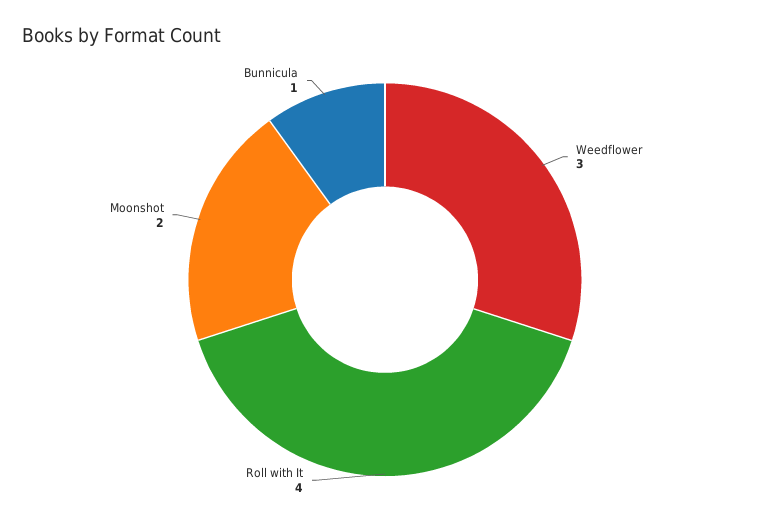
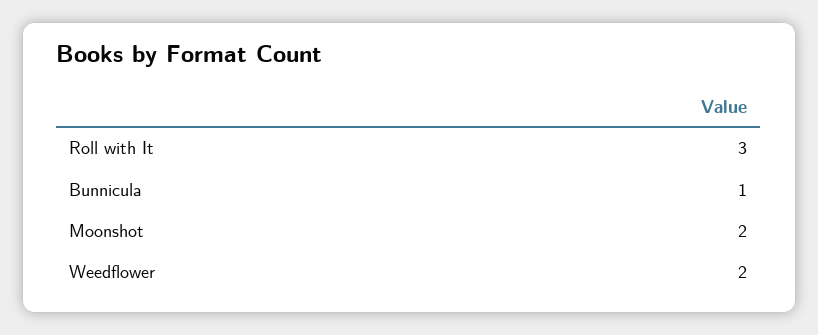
  {
-   "Weedflower": 3,
+   "Weedflower": 2,
-   "Roll with It": 4,
+   "Roll with It": 3,
    "Moonshot": 2,
    "Bunnicula": 1
  }

